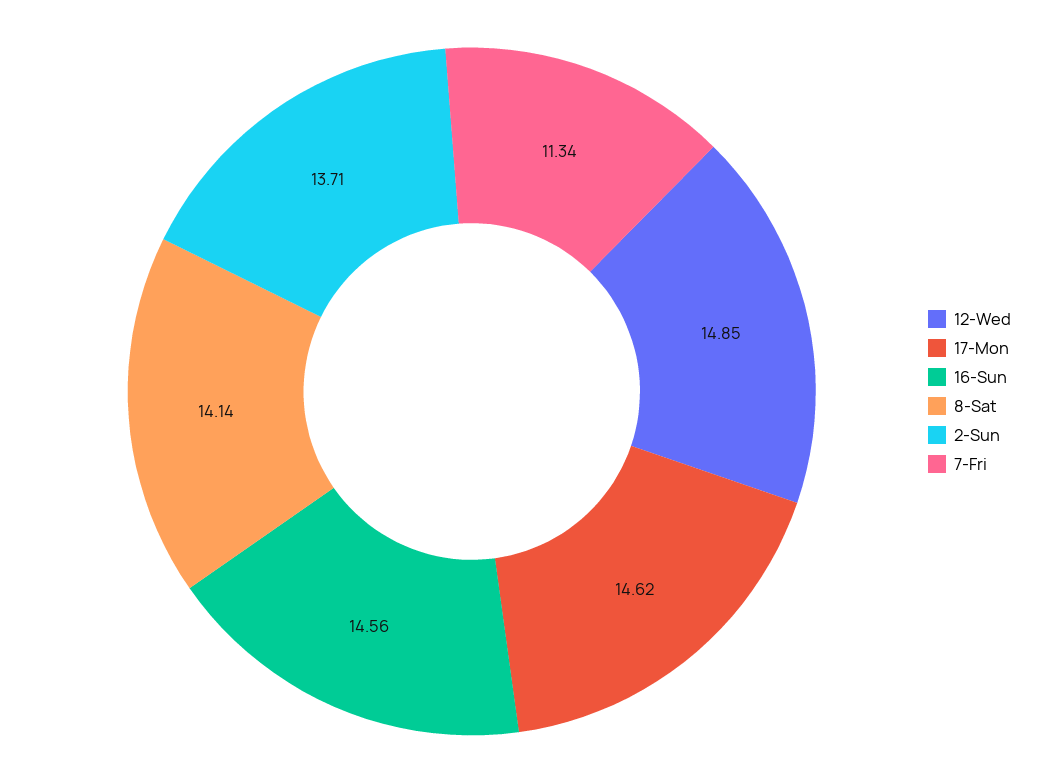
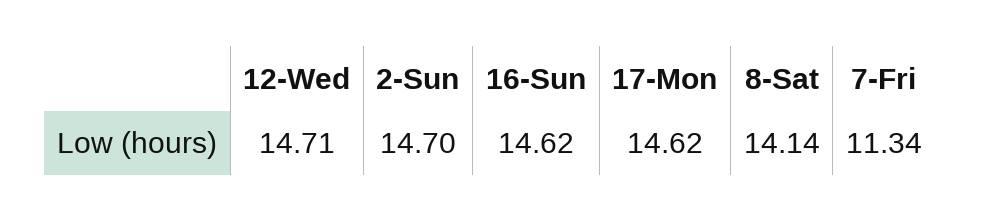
  {
-   "12-Wed": 14.85,
+   "12-Wed": 14.71,
    "17-Mon": 14.62,
-   "16-Sun": 14.56,
+   "16-Sun": 14.62,
    "8-Sat": 14.14,
-   "2-Sun": 13.71,
+   "2-Sun": 14.7,
    "7-Fri": 11.34
  }

